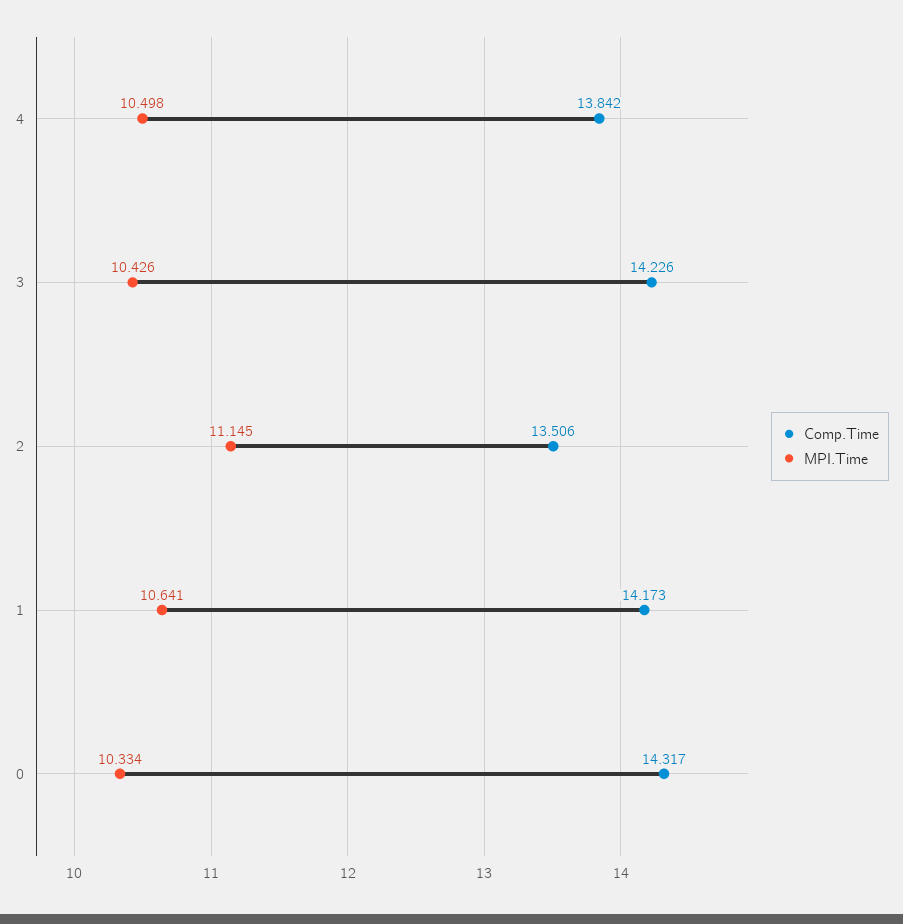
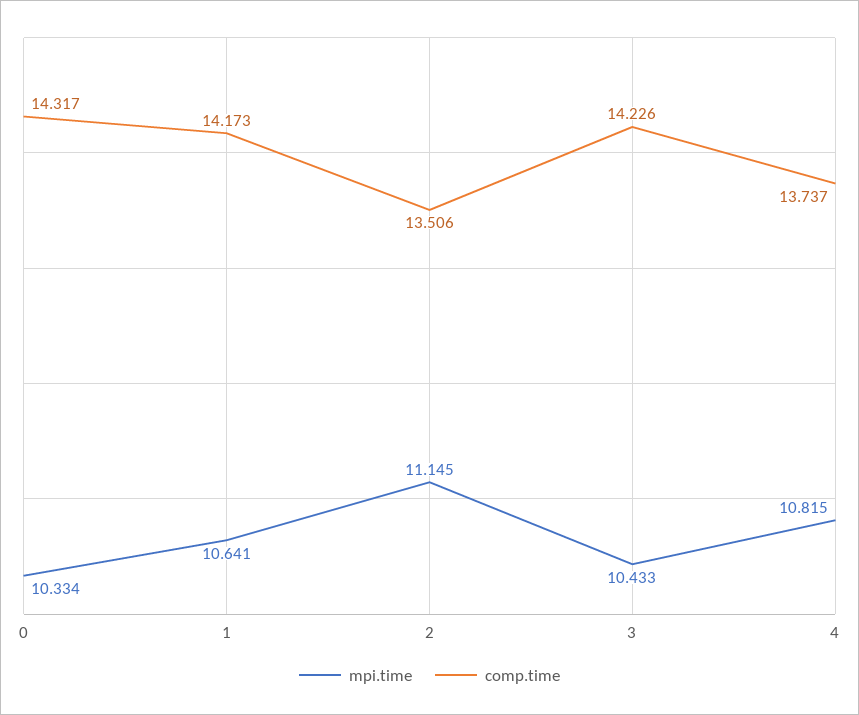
  {
    "Comp.Time": {
-     "4": 13.842,
+     "4": 13.737,
      "3": 14.226,
      "2": 13.506,
      "1": 14.173,
      "0": 14.317
    },
    "MPI.Time": {
-     "4": 10.498,
+     "4": 10.815,
-     "3": 10.426,
+     "3": 10.433,
      "2": 11.145,
      "1": 10.641,
      "0": 10.334
    }
  }

